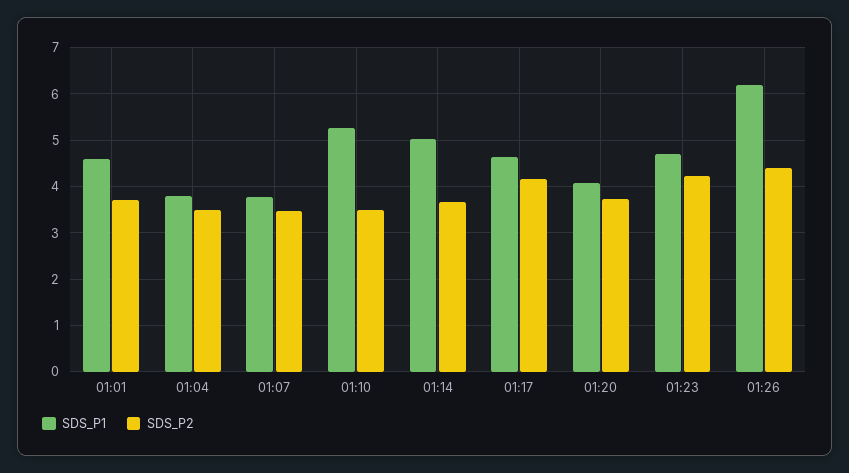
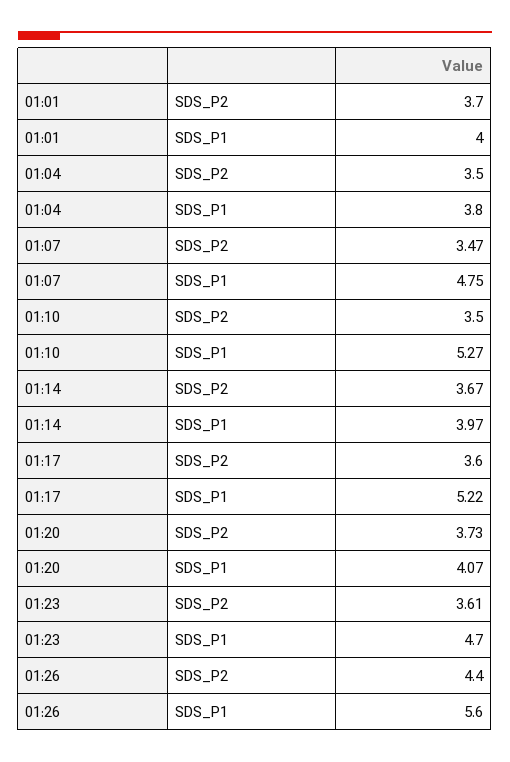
  {
    "SDS_P1": {
-     "01:01": 4.6,
+     "01:01": 4,
      "01:04": 3.8,
-     "01:07": 3.8,
+     "01:07": 4.75,
      "01:10": 5.27,
-     "01:14": 5,
+     "01:14": 3.97,
-     "01:17": 4.6,
+     "01:17": 5.22,
      "01:20": 4.07,
      "01:23": 4.7,
-     "01:26": 6.2
+     "01:26": 5.6
    },
    "SDS_P2": {
      "01:01": 3.7,
      "01:04": 3.5,
      "01:07": 3.47,
      "01:10": 3.5,
      "01:14": 3.67,
-     "01:17": 4.2,
+     "01:17": 3.6,
      "01:20": 3.73,
-     "01:23": 4.2,
+     "01:23": 3.61,
      "01:26": 4.4
    }
  }

